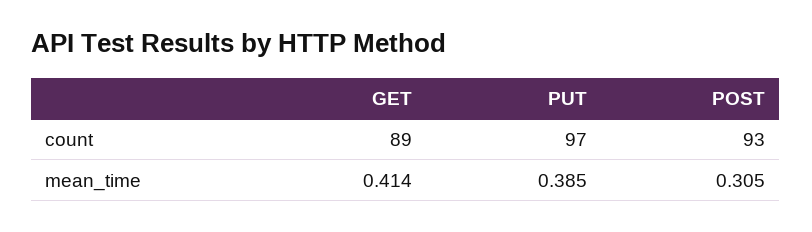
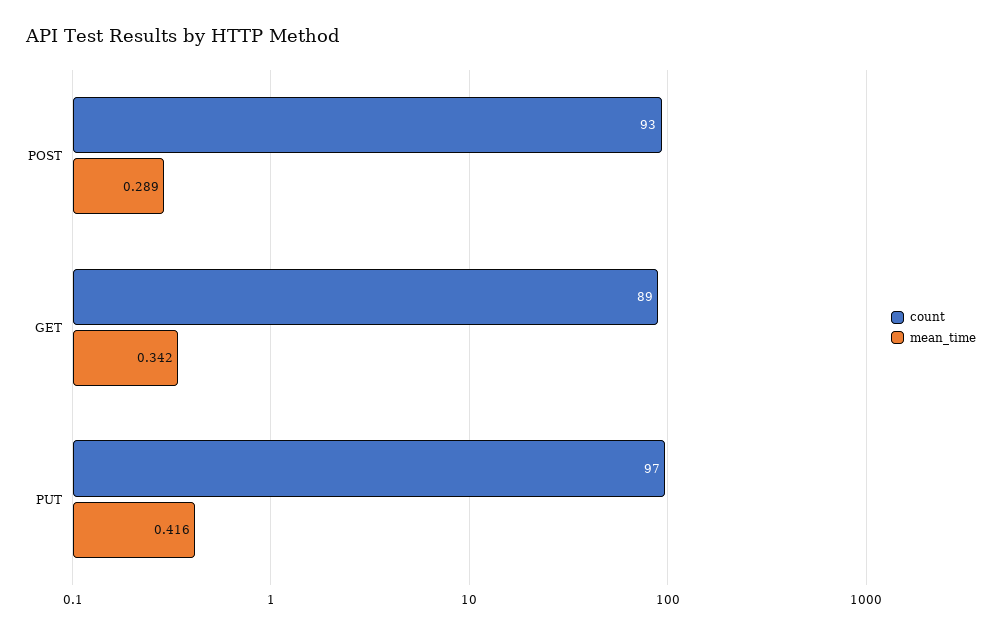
  {
    "count": {
      "GET": 89,
      "PUT": 97,
      "POST": 93
    },
    "mean_time": {
-     "GET": 0.414,
+     "GET": 0.342,
-     "PUT": 0.385,
+     "PUT": 0.416,
-     "POST": 0.305
+     "POST": 0.289
    }
  }

